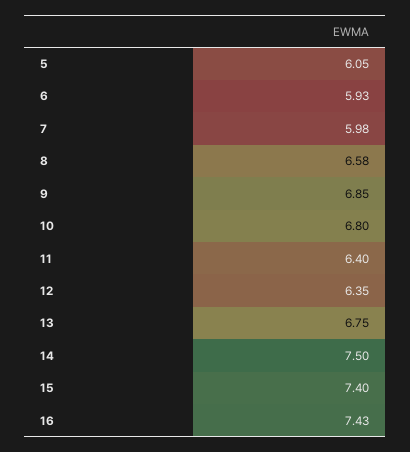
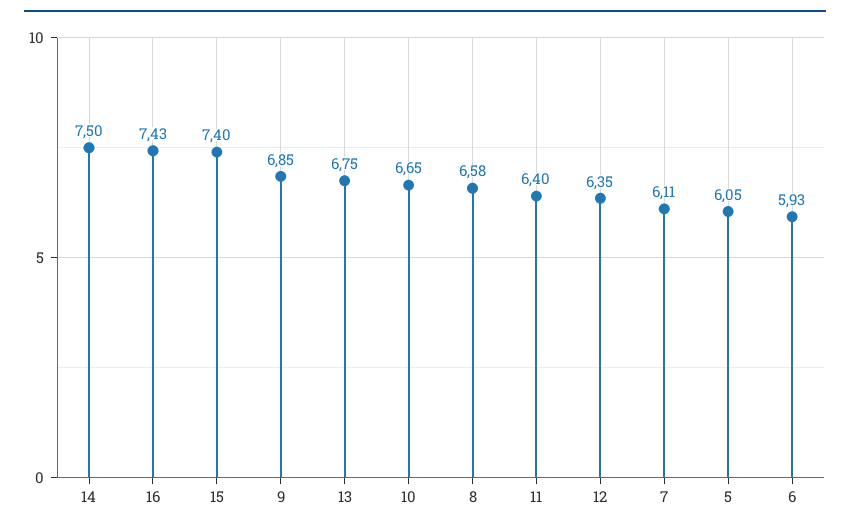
  {
    "5": 6.05,
    "6": 5.93,
-   "7": 5.98,
+   "7": 6.11,
    "8": 6.58,
    "9": 6.85,
-   "10": 6.8,
+   "10": 6.65,
    "11": 6.4,
    "12": 6.35,
    "13": 6.75,
    "14": 7.5,
    "15": 7.4,
    "16": 7.43
  }

